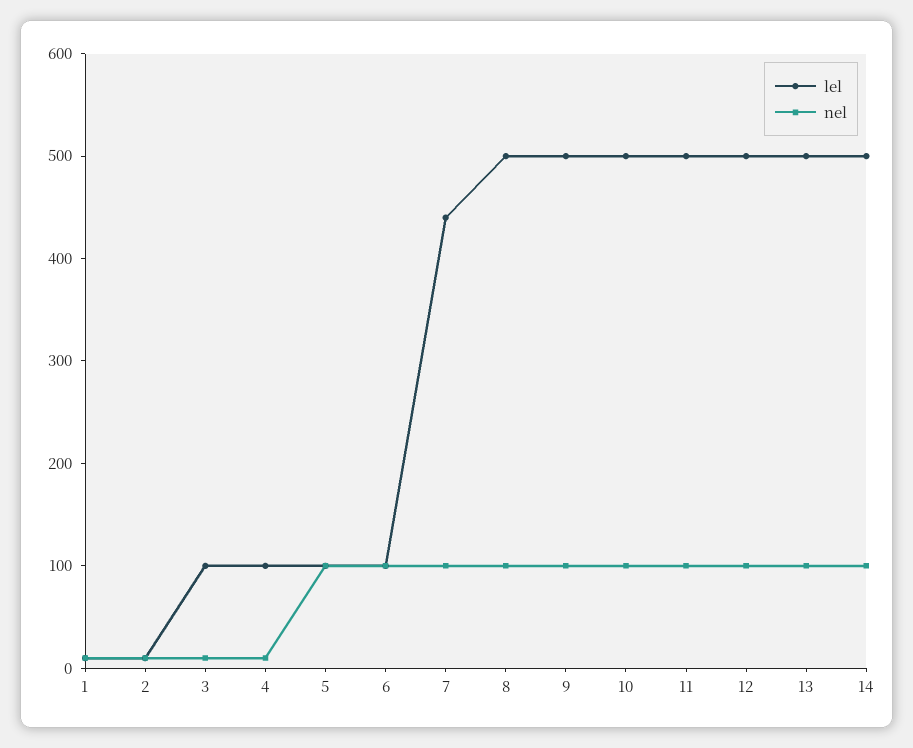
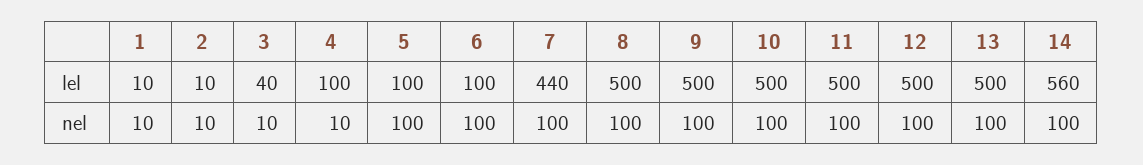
  {
    "lel": {
      "1": 10,
      "2": 10,
-     "3": 100,
+     "3": 40,
      "4": 100,
      "5": 100,
      "6": 100,
      "7": 440,
      "8": 500,
      "9": 500,
      "10": 500,
      "11": 500,
      "12": 500,
      "13": 500,
-     "14": 500
+     "14": 560
    },
    "nel": {
      "1": 10,
      "2": 10,
      "3": 10,
      "4": 10,
      "5": 100,
      "6": 100,
      "7": 100,
      "8": 100,
      "9": 100,
      "10": 100,
      "11": 100,
      "12": 100,
      "13": 100,
      "14": 100
    }
  }

